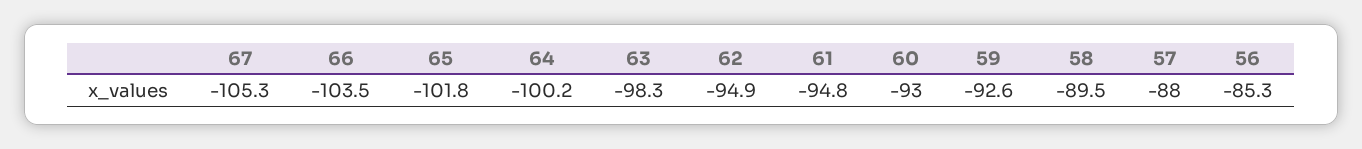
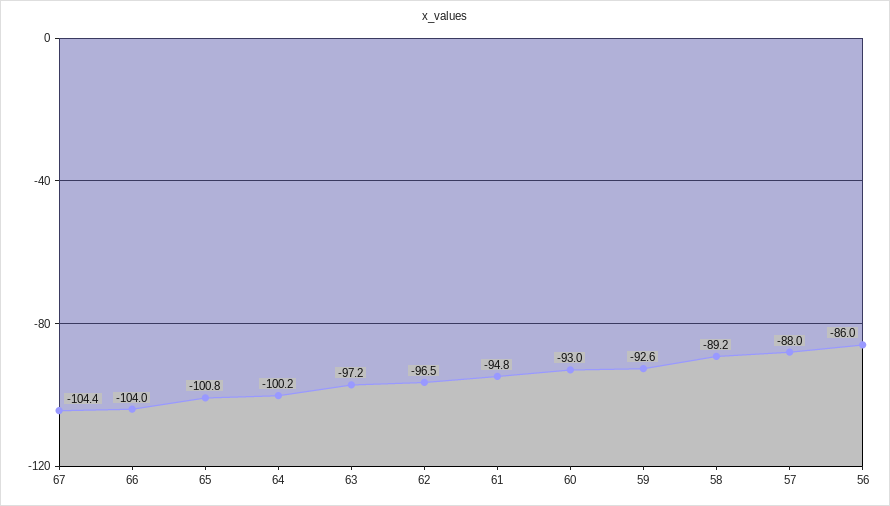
  {
-   "67": -105.3,
+   "67": -104.4,
-   "66": -103.5,
+   "66": -104,
-   "65": -101.8,
+   "65": -100.8,
    "64": -100.2,
-   "63": -98.3,
+   "63": -97.2,
-   "62": -94.9,
+   "62": -96.5,
    "61": -94.8,
    "60": -93,
    "59": -92.6,
-   "58": -89.5,
+   "58": -89.2,
    "57": -88,
-   "56": -85.3
+   "56": -86
  }

